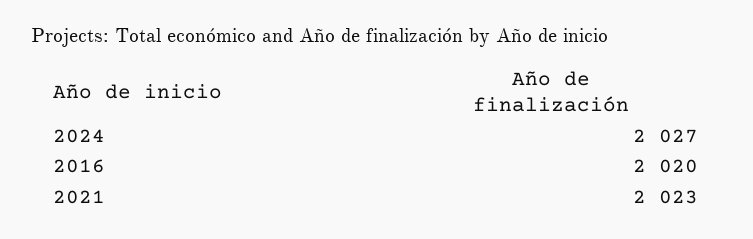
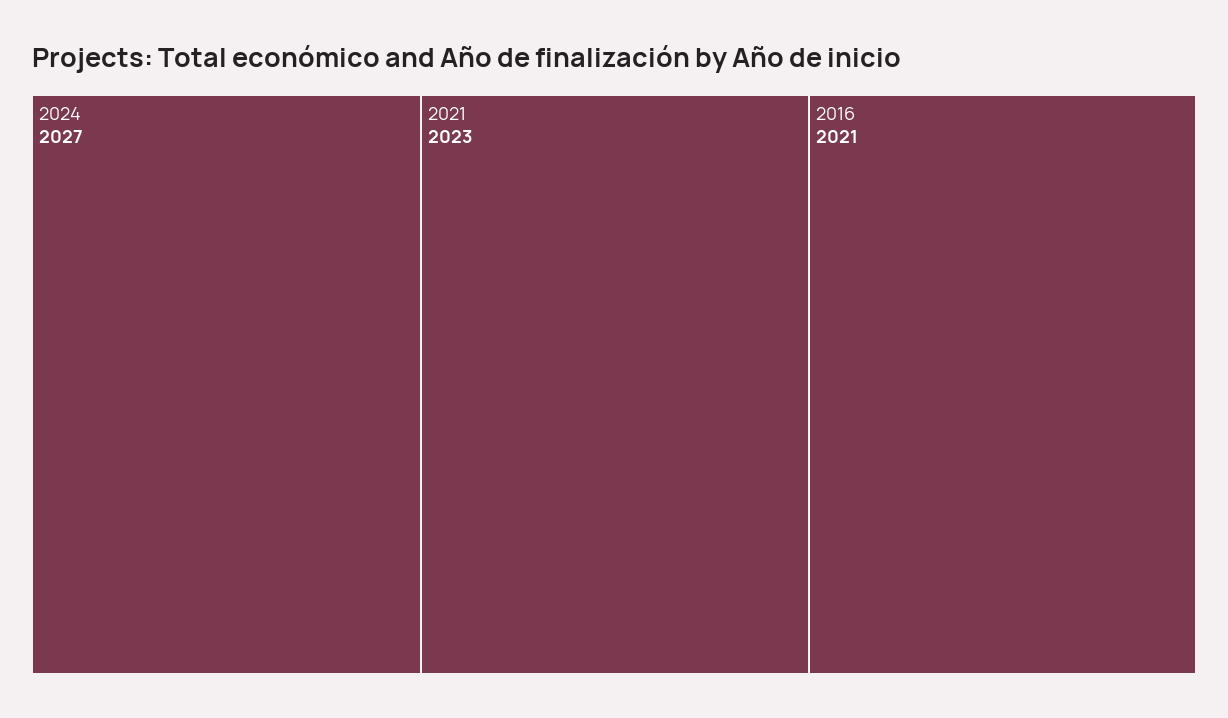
  {
    "2024": 2027,
-   "2016": 2020,
+   "2016": 2021,
    "2021": 2023
  }

